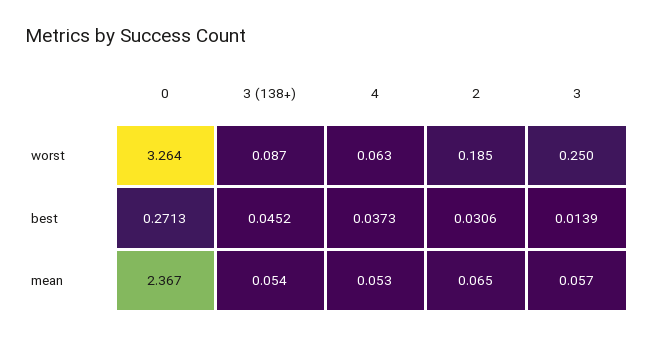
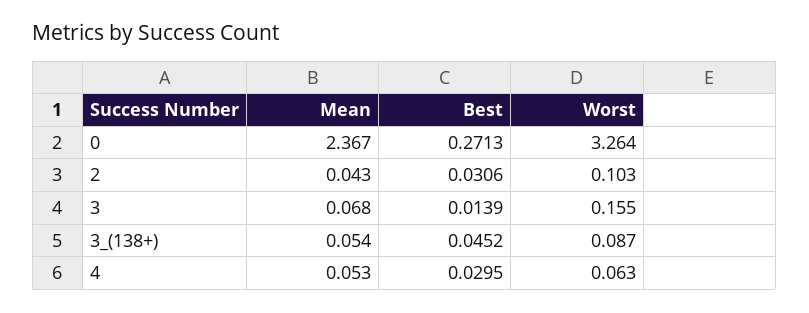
  {
    "0": {
      "worst": 3.264,
      "best": 0.2713,
      "mean": 2.367
    },
    "3 (138+)": {
      "worst": 0.087,
      "best": 0.0452,
      "mean": 0.054
    },
    "4": {
      "worst": 0.063,
-     "best": 0.0373,
+     "best": 0.0295,
      "mean": 0.053
    },
    "2": {
-     "worst": 0.185,
+     "worst": 0.103,
      "best": 0.0306,
-     "mean": 0.065
+     "mean": 0.043
    },
    "3": {
-     "worst": 0.25,
+     "worst": 0.155,
      "best": 0.0139,
-     "mean": 0.057
+     "mean": 0.068
    }
  }

